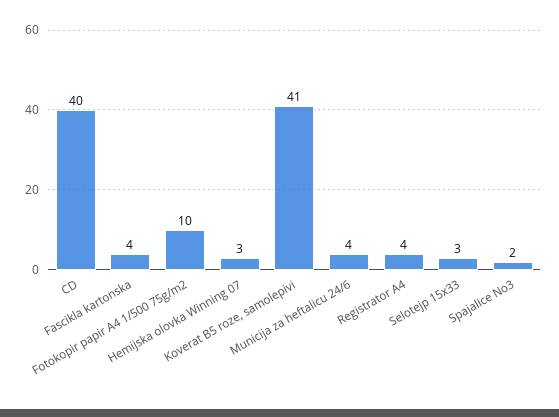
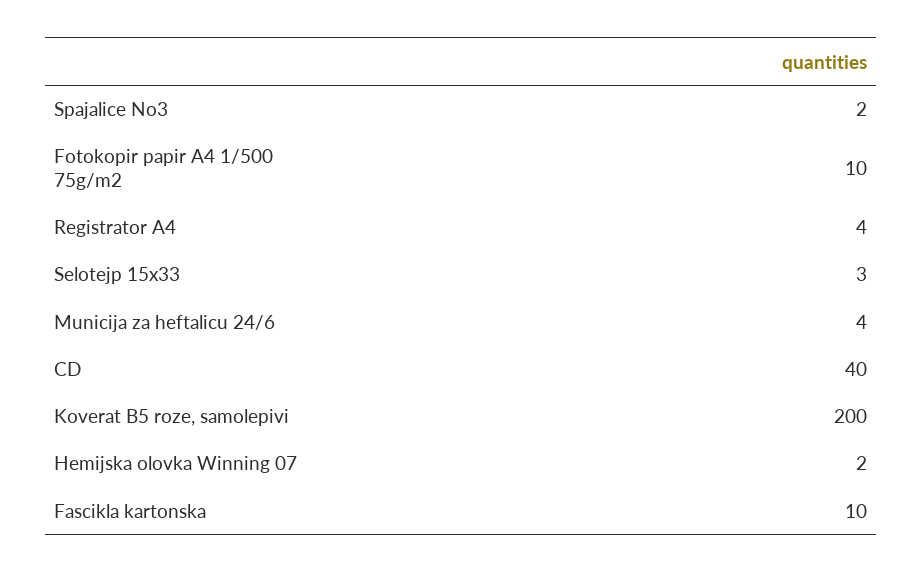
  {
    "CD": 40,
-   "Fascikla kartonska": 4,
+   "Fascikla kartonska": 10,
    "Fotokopir papir A4 1/500 75g/m2": 10,
-   "Hemijska olovka Winning 07": 3,
+   "Hemijska olovka Winning 07": 2,
-   "Koverat B5 roze, samolepivi": 41,
+   "Koverat B5 roze, samolepivi": 200,
    "Municija za heftalicu 24/6": 4,
    "Registrator A4": 4,
    "Selotejp 15x33": 3,
    "Spajalice No3": 2
  }

